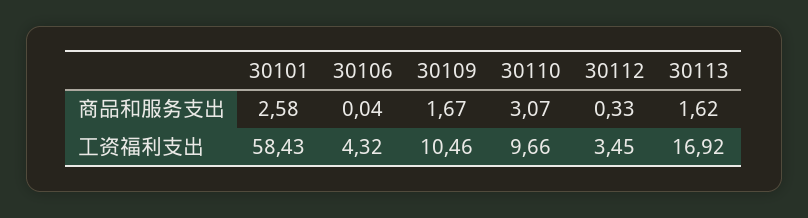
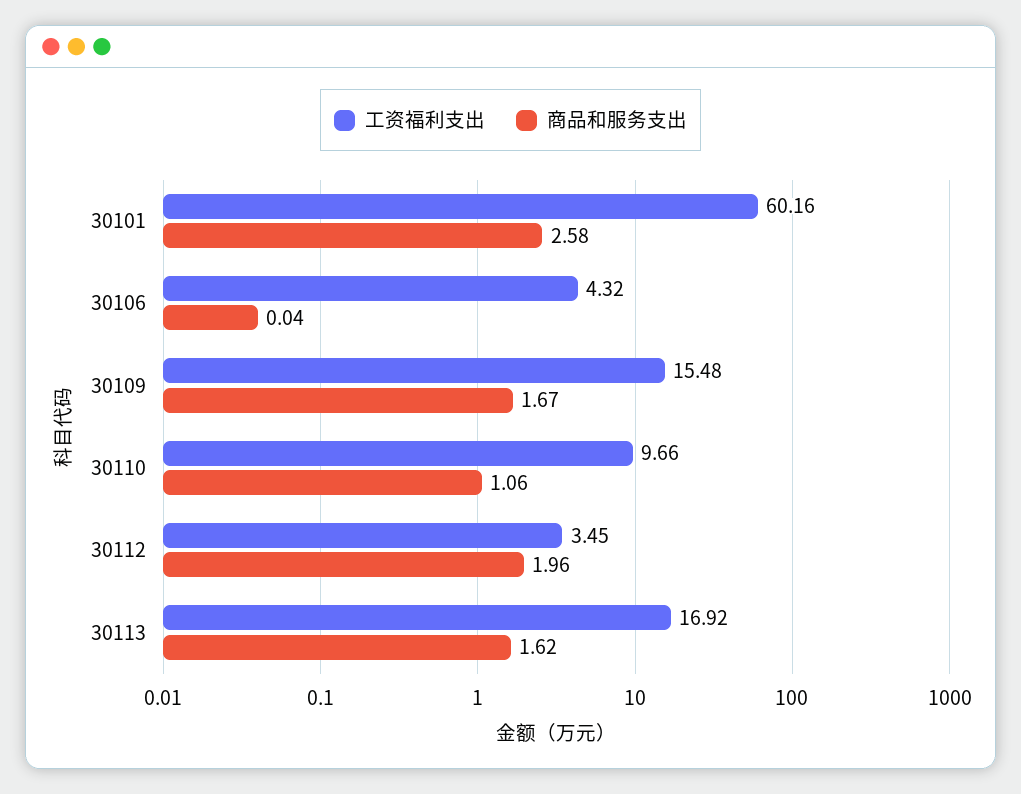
  {
    "商品和服务支出": {
      "30101": 2.58,
      "30106": 0.04,
      "30109": 1.67,
-     "30110": 3.07,
+     "30110": 1.06,
-     "30112": 0.33,
+     "30112": 1.96,
      "30113": 1.62
    },
    "工资福利支出": {
-     "30101": 58.43,
+     "30101": 60.16,
      "30106": 4.32,
-     "30109": 10.46,
+     "30109": 15.48,
      "30110": 9.66,
      "30112": 3.45,
      "30113": 16.92
    }
  }

